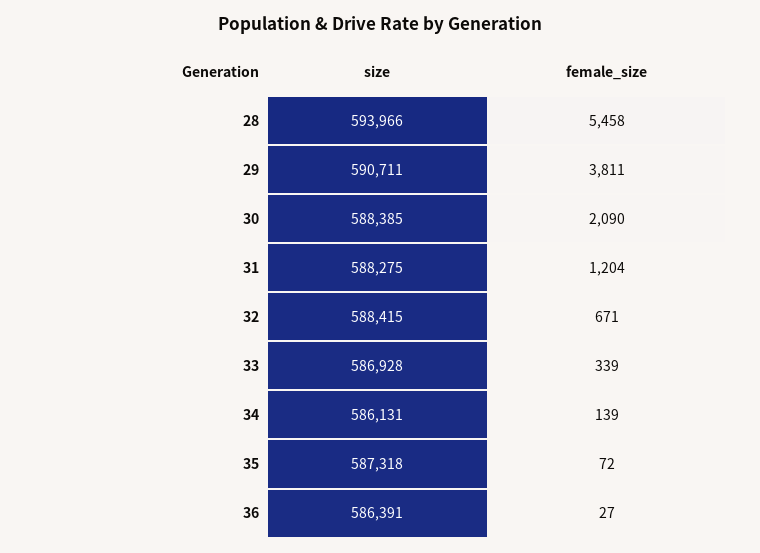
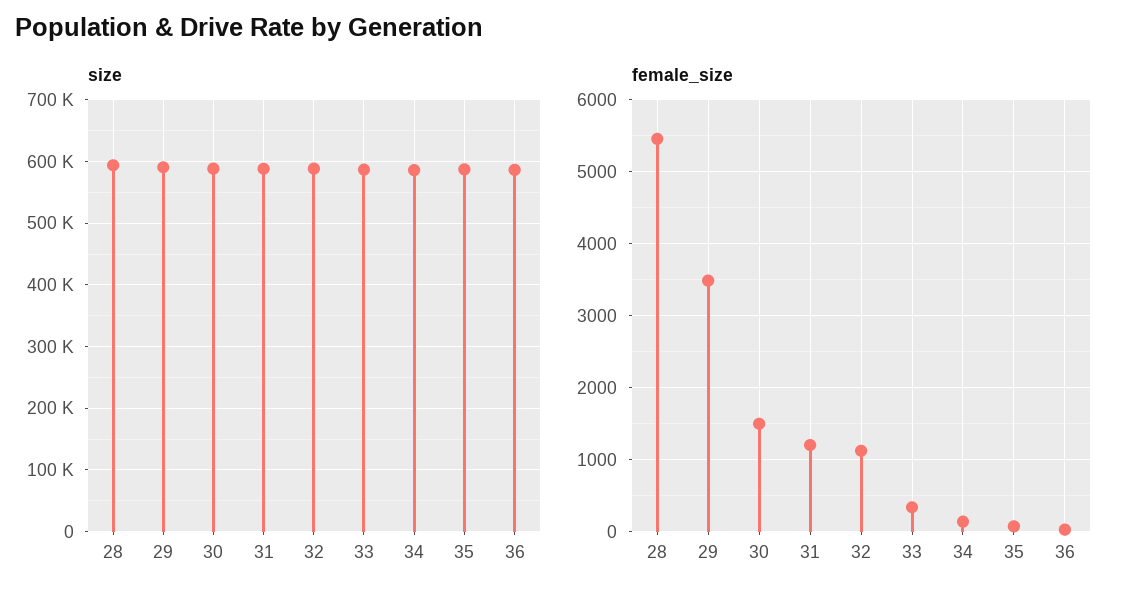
  {
    "size": {
      "28": 593966,
      "29": 590711,
      "30": 588385,
      "31": 588275,
      "32": 588415,
      "33": 586928,
      "34": 586131,
      "35": 587318,
      "36": 586391
    },
    "female_size": {
      "28": 5458,
-     "29": 3811,
+     "29": 3500,
-     "30": 2090,
+     "30": 1500,
      "31": 1204,
-     "32": 671,
+     "32": 1100,
      "33": 339,
      "34": 139,
      "35": 72,
      "36": 27
    }
  }

